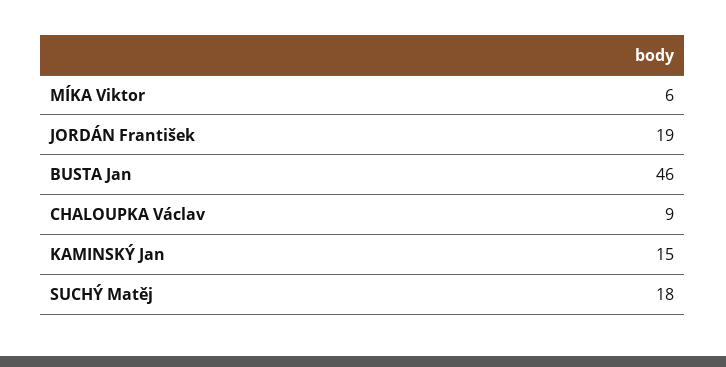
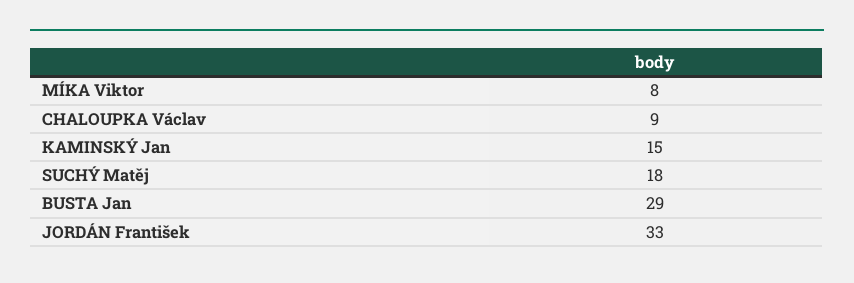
  {
-   "MÍKA Viktor": 6,
+   "MÍKA Viktor": 8,
-   "JORDÁN František": 19,
+   "JORDÁN František": 33,
-   "BUSTA Jan": 46,
+   "BUSTA Jan": 29,
    "CHALOUPKA Václav": 9,
    "KAMINSKÝ Jan": 15,
    "SUCHÝ Matěj": 18
  }

